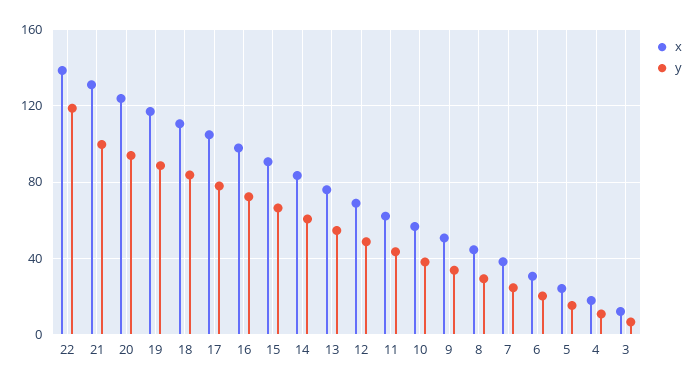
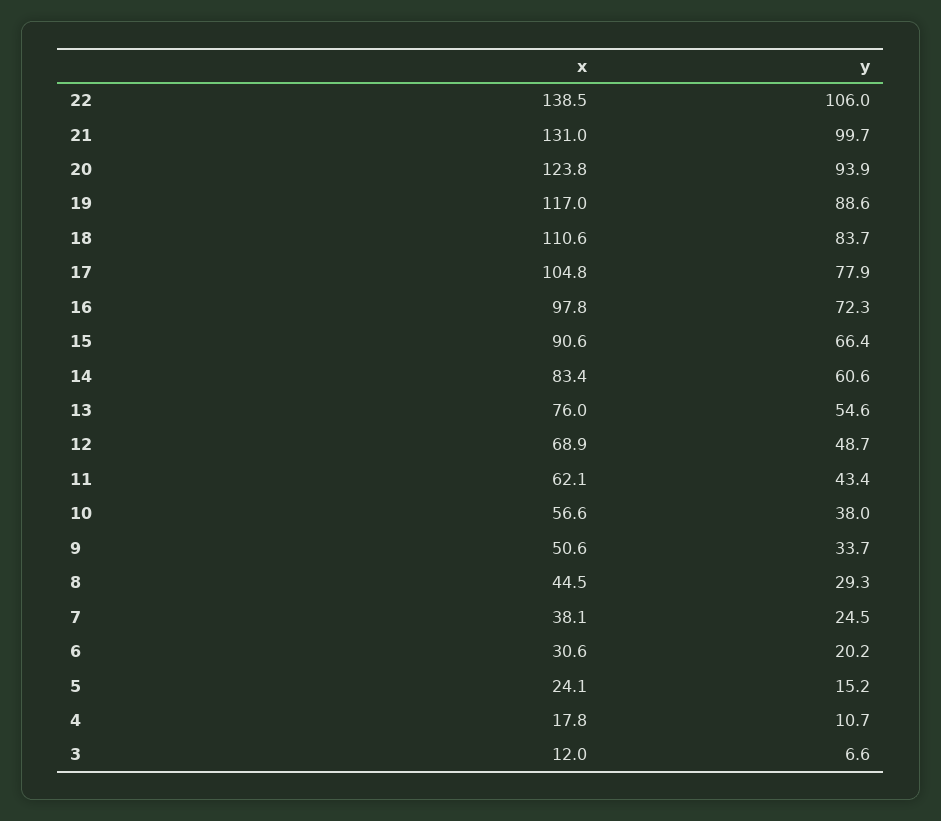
  {
    "x": {
      "22": 138.5,
      "21": 131,
      "20": 123.8,
      "19": 117,
      "18": 110.6,
      "17": 104.8,
      "16": 97.8,
      "15": 90.6,
      "14": 83.4,
      "13": 76,
      "12": 68.9,
      "11": 62.1,
      "10": 56.6,
      "9": 50.6,
      "8": 44.5,
      "7": 38.1,
      "6": 30.6,
      "5": 24.1,
      "4": 17.8,
      "3": 12
    },
    "y": {
-     "22": 120,
+     "22": 106,
      "21": 99.7,
      "20": 93.9,
      "19": 88.6,
      "18": 83.7,
      "17": 77.9,
      "16": 72.3,
      "15": 66.4,
      "14": 60.6,
      "13": 54.6,
      "12": 48.7,
      "11": 43.4,
      "10": 38,
      "9": 33.7,
      "8": 29.3,
      "7": 24.5,
      "6": 20.2,
      "5": 15.2,
      "4": 10.7,
      "3": 6.6
    }
  }

